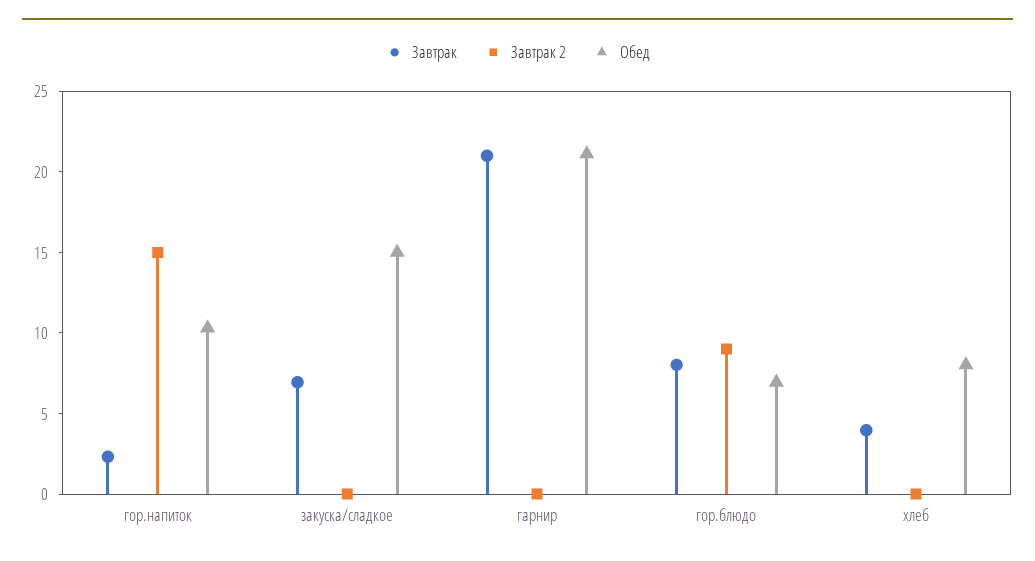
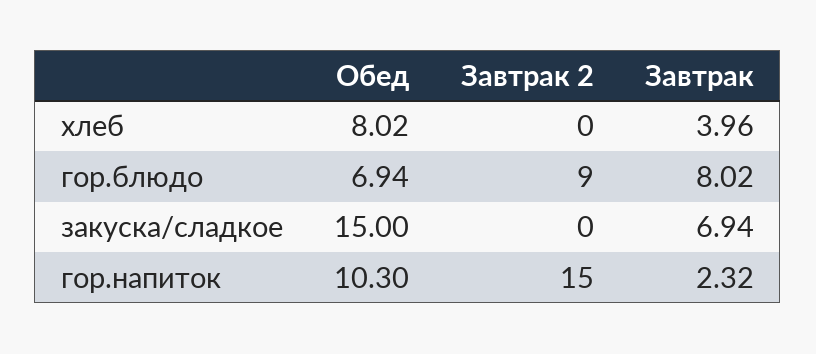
  {
    "Завтрак": {
      "гор.напиток": 2.32,
      "закуска/сладкое": 6.94,
-     "гарнир": 21,
      "гор.блюдо": 8.02,
      "хлеб": 3.96
    },
    "Завтрак 2": {
      "гор.напиток": 15,
      "закуска/сладкое": 0,
-     "гарнир": 0,
      "гор.блюдо": 9,
      "хлеб": 0
    },
    "Обед": {
      "гор.напиток": 10.3,
      "закуска/сладкое": 15,
-     "гарнир": 21,
      "гор.блюдо": 6.94,
      "хлеб": 8.02
    }
  }

